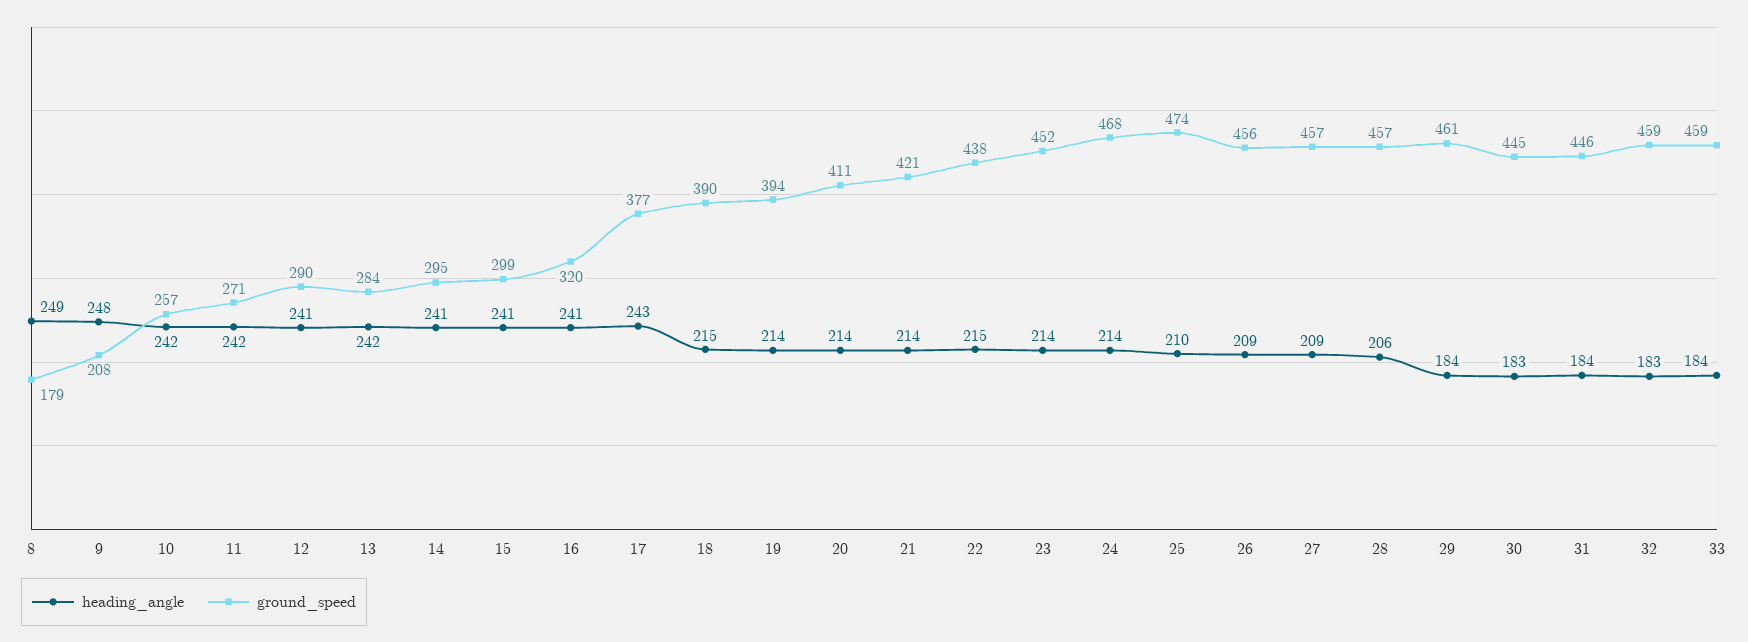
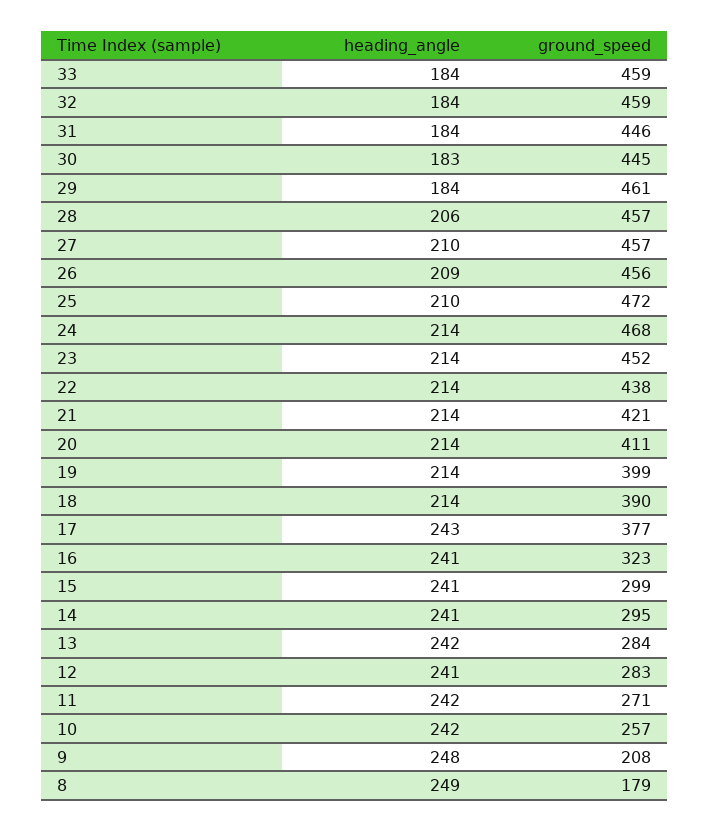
  {
    "heading_angle": {
      "8": 249,
      "9": 248,
      "10": 242,
      "11": 242,
      "12": 241,
      "13": 242,
      "14": 241,
      "15": 241,
      "16": 241,
      "17": 243,
-     "18": 215,
+     "18": 214,
      "19": 214,
      "20": 214,
      "21": 214,
-     "22": 215,
+     "22": 214,
      "23": 214,
      "24": 214,
      "25": 210,
      "26": 209,
-     "27": 209,
+     "27": 210,
      "28": 206,
      "29": 184,
      "30": 183,
      "31": 184,
-     "32": 183,
+     "32": 184,
      "33": 184
    },
    "ground_speed": {
      "8": 179,
      "9": 208,
      "10": 257,
      "11": 271,
-     "12": 290,
+     "12": 283,
      "13": 284,
      "14": 295,
      "15": 299,
-     "16": 320,
+     "16": 323,
      "17": 377,
      "18": 390,
-     "19": 394,
+     "19": 399,
      "20": 411,
      "21": 421,
      "22": 438,
      "23": 452,
      "24": 468,
-     "25": 474,
+     "25": 472,
      "26": 456,
      "27": 457,
      "28": 457,
      "29": 461,
      "30": 445,
      "31": 446,
      "32": 459,
      "33": 459
    }
  }

